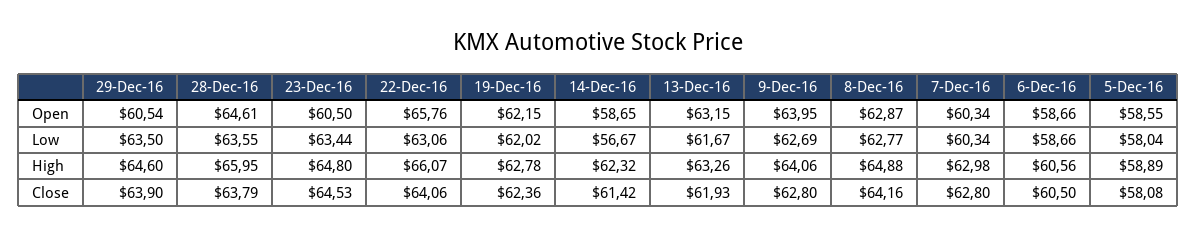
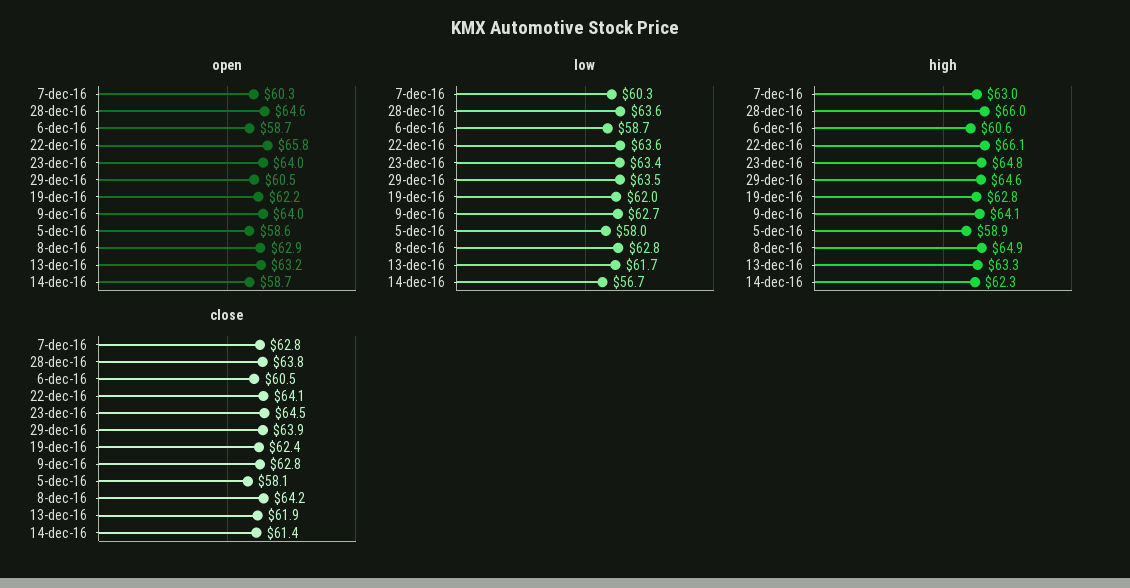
  {
    "Open": {
      "29-Dec-16": 60.54,
      "28-Dec-16": 64.61,
-     "23-Dec-16": 60.5,
+     "23-Dec-16": 64,
      "22-Dec-16": 65.76,
      "19-Dec-16": 62.15,
      "14-Dec-16": 58.65,
      "13-Dec-16": 63.15,
      "9-Dec-16": 63.95,
      "8-Dec-16": 62.87,
      "7-Dec-16": 60.34,
      "6-Dec-16": 58.66,
      "5-Dec-16": 58.55
    },
    "Low": {
      "29-Dec-16": 63.5,
      "28-Dec-16": 63.55,
      "23-Dec-16": 63.44,
-     "22-Dec-16": 63.06,
+     "22-Dec-16": 63.6,
      "19-Dec-16": 62.02,
      "14-Dec-16": 56.67,
      "13-Dec-16": 61.67,
      "9-Dec-16": 62.69,
      "8-Dec-16": 62.77,
      "7-Dec-16": 60.34,
      "6-Dec-16": 58.66,
      "5-Dec-16": 58.04
    },
    "High": {
      "29-Dec-16": 64.6,
      "28-Dec-16": 65.95,
      "23-Dec-16": 64.8,
      "22-Dec-16": 66.07,
      "19-Dec-16": 62.78,
      "14-Dec-16": 62.32,
      "13-Dec-16": 63.26,
      "9-Dec-16": 64.06,
      "8-Dec-16": 64.88,
      "7-Dec-16": 62.98,
      "6-Dec-16": 60.56,
      "5-Dec-16": 58.89
    },
    "Close": {
      "29-Dec-16": 63.9,
      "28-Dec-16": 63.79,
      "23-Dec-16": 64.53,
      "22-Dec-16": 64.06,
      "19-Dec-16": 62.36,
      "14-Dec-16": 61.42,
      "13-Dec-16": 61.93,
      "9-Dec-16": 62.8,
      "8-Dec-16": 64.16,
      "7-Dec-16": 62.8,
      "6-Dec-16": 60.5,
      "5-Dec-16": 58.08
    }
  }

